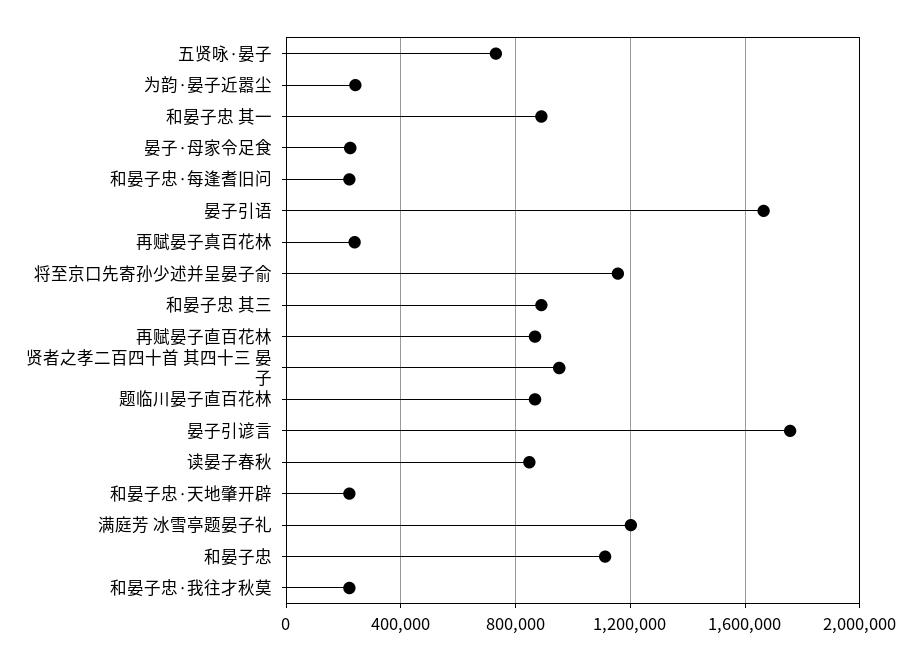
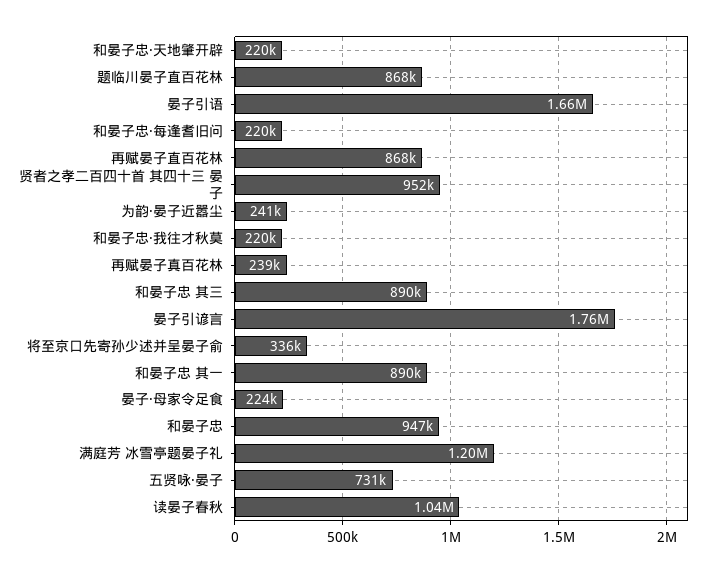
  {
    "五贤咏·晏子": 731000,
    "为韵·晏子近嚣尘": 241000,
    "和晏子忠 其一": 890000,
    "晏子·母家令足食": 224000,
    "和晏子忠·每逢耆旧问": 220000,
    "晏子引语": 1660000,
    "再赋晏子真百花林": 239000,
-   "将至京口先寄孙少述并呈晏子俞": 1150000,
+   "将至京口先寄孙少述并呈晏子俞": 336000,
    "和晏子忠 其三": 890000,
    "再赋晏子直百花林": 868000,
    "贤者之孝二百四十首 其四十三 晏子": 952000,
    "题临川晏子直百花林": 868000,
    "晏子引谚言": 1760000,
-   "读晏子春秋": 850000,
+   "读晏子春秋": 1040000,
    "和晏子忠·天地肇开辟": 220000,
    "满庭芳 冰雪亭题晏子礼": 1200000,
-   "和晏子忠": 1100000,
+   "和晏子忠": 947000,
    "和晏子忠·我往才秋莫": 220000
  }

